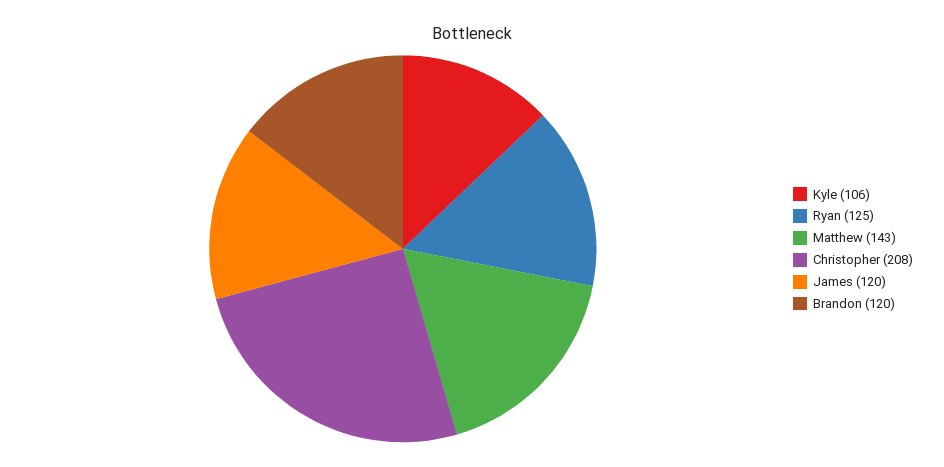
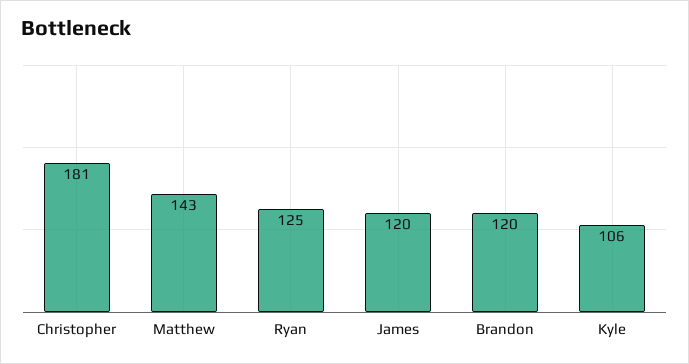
  {
    "Kyle": 106,
    "Ryan": 125,
    "Matthew": 143,
-   "Christopher": 208,
+   "Christopher": 181,
    "James": 120,
    "Brandon": 120
  }

